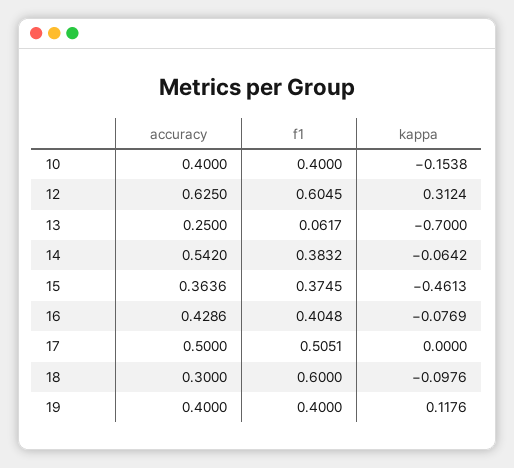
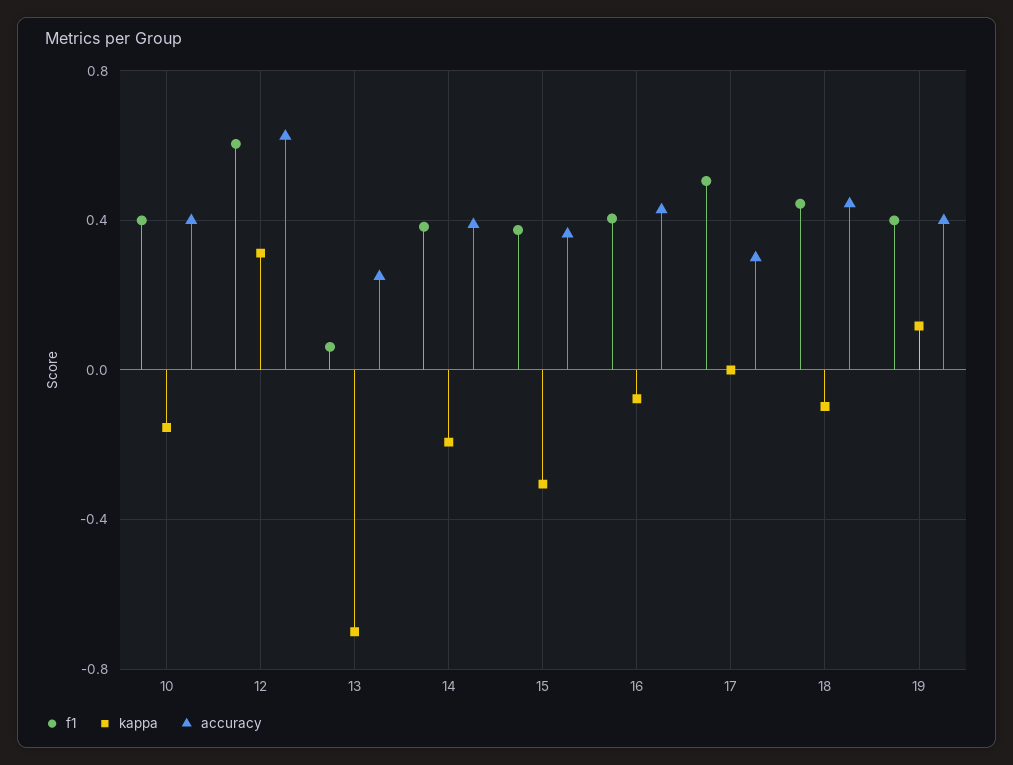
  {
    "accuracy": {
      "10": 0.4,
      "12": 0.625,
      "13": 0.25,
-     "14": 0.542,
+     "14": 0.4,
      "15": 0.3636,
      "16": 0.4286,
-     "17": 0.5,
+     "17": 0.3,
-     "18": 0.3,
+     "18": 0.45,
      "19": 0.4
    },
    "f1": {
      "10": 0.4,
      "12": 0.6045,
      "13": 0.0617,
      "14": 0.3832,
      "15": 0.3745,
      "16": 0.4048,
      "17": 0.5051,
-     "18": 0.6,
+     "18": 0.45,
      "19": 0.4
    },
    "kappa": {
      "10": -0.1538,
      "12": 0.3124,
      "13": -0.7,
-     "14": -0.0642,
+     "14": -0.2,
-     "15": -0.4613,
+     "15": -0.3,
      "16": -0.0769,
      "17": 0,
      "18": -0.0976,
      "19": 0.1176
    }
  }

